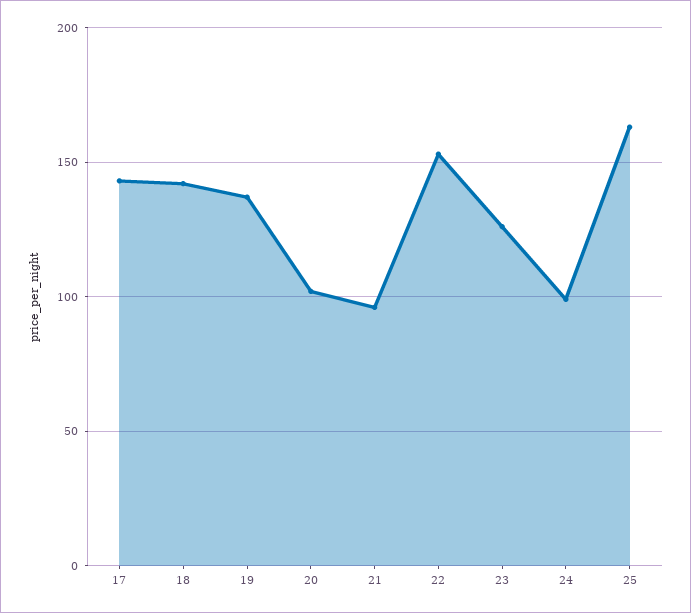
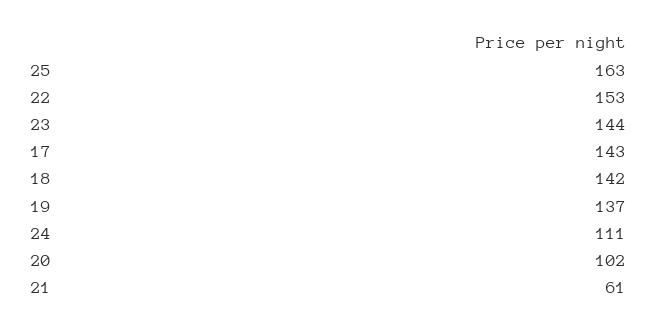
  {
    "17": 143,
    "18": 142,
    "19": 137,
    "20": 102,
-   "21": 95,
+   "21": 61,
    "22": 153,
-   "23": 125,
+   "23": 144,
-   "24": 100,
+   "24": 111,
    "25": 163
  }

